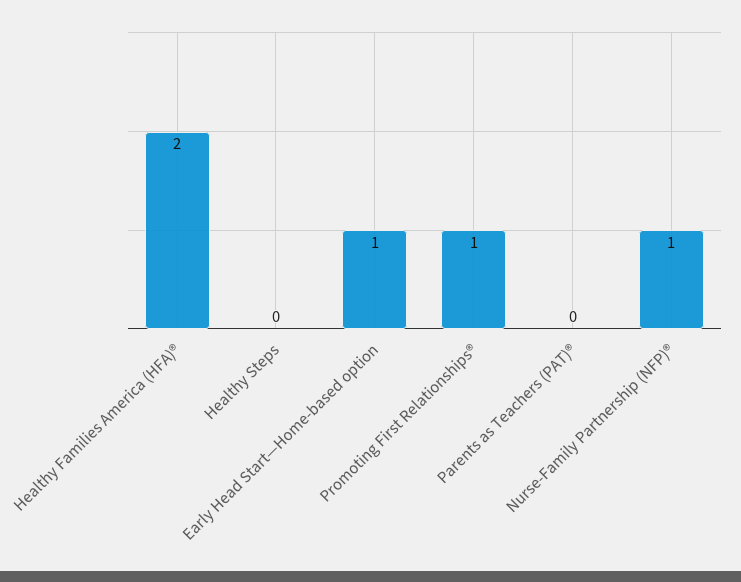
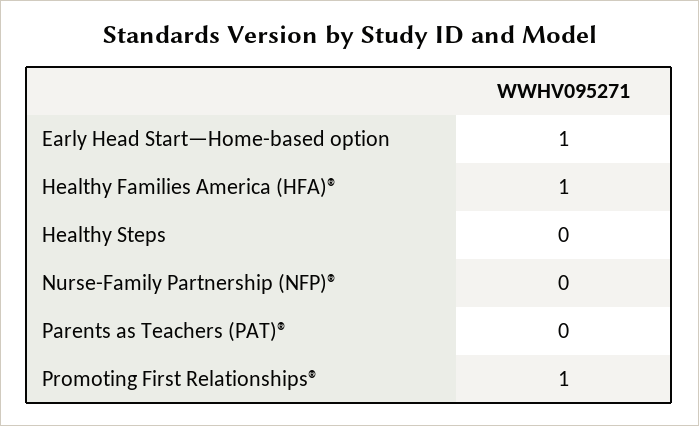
  {
-   "Healthy Families America (HFA)®": 2,
+   "Healthy Families America (HFA)®": 1,
    "Healthy Steps": 0,
    "Early Head Start—Home-based option": 1,
    "Promoting First Relationships®": 1,
    "Parents as Teachers (PAT)®": 0,
-   "Nurse-Family Partnership (NFP)®": 1
+   "Nurse-Family Partnership (NFP)®": 0
  }

